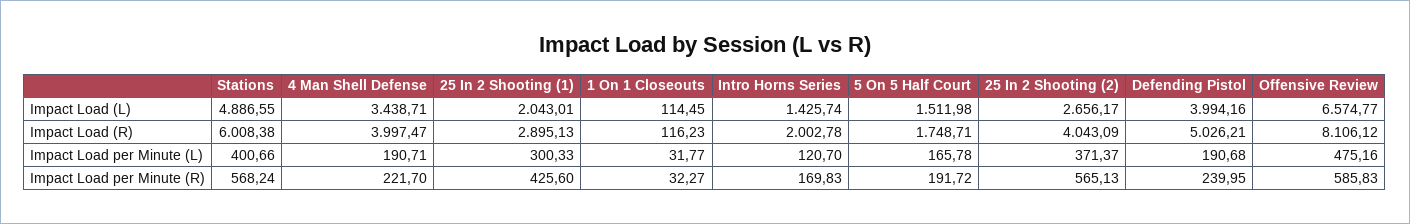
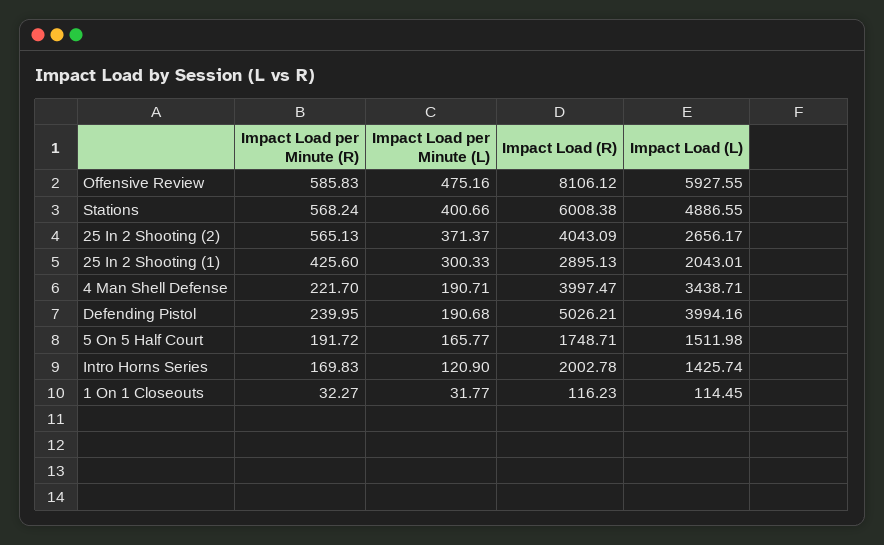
  {
    "Stations": {
      "Impact Load (L)": 4886.55,
      "Impact Load (R)": 6008.38,
      "Impact Load per Minute (L)": 400.66,
      "Impact Load per Minute (R)": 568.24
    },
    "4 Man Shell Defense": {
      "Impact Load (L)": 3438.71,
      "Impact Load (R)": 3997.47,
      "Impact Load per Minute (L)": 190.71,
      "Impact Load per Minute (R)": 221.7
    },
    "25 In 2 Shooting (1)": {
      "Impact Load (L)": 2043.01,
      "Impact Load (R)": 2895.13,
      "Impact Load per Minute (L)": 300.33,
      "Impact Load per Minute (R)": 425.6
    },
    "1 On 1 Closeouts": {
      "Impact Load (L)": 114.45,
      "Impact Load (R)": 116.23,
      "Impact Load per Minute (L)": 31.77,
      "Impact Load per Minute (R)": 32.27
    },
    "Intro Horns Series": {
      "Impact Load (L)": 1425.74,
      "Impact Load (R)": 2002.78,
-     "Impact Load per Minute (L)": 120.7,
+     "Impact Load per Minute (L)": 120.9,
      "Impact Load per Minute (R)": 169.83
    },
    "5 On 5 Half Court": {
      "Impact Load (L)": 1511.98,
      "Impact Load (R)": 1748.71,
-     "Impact Load per Minute (L)": 165.78,
+     "Impact Load per Minute (L)": 165.77,
      "Impact Load per Minute (R)": 191.72
    },
    "25 In 2 Shooting (2)": {
      "Impact Load (L)": 2656.17,
      "Impact Load (R)": 4043.09,
      "Impact Load per Minute (L)": 371.37,
      "Impact Load per Minute (R)": 565.13
    },
    "Defending Pistol": {
      "Impact Load (L)": 3994.16,
      "Impact Load (R)": 5026.21,
      "Impact Load per Minute (L)": 190.68,
      "Impact Load per Minute (R)": 239.95
    },
    "Offensive Review": {
-     "Impact Load (L)": 6574.77,
+     "Impact Load (L)": 5927.55,
      "Impact Load (R)": 8106.12,
      "Impact Load per Minute (L)": 475.16,
      "Impact Load per Minute (R)": 585.83
    }
  }

